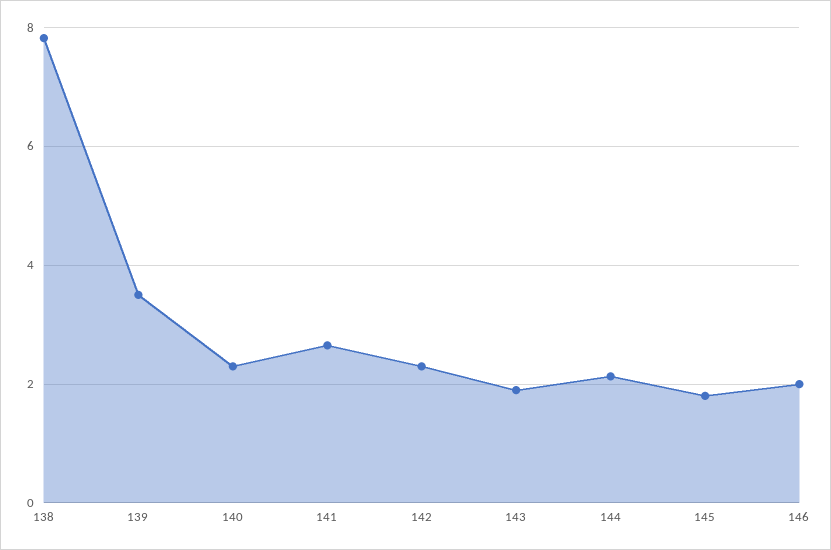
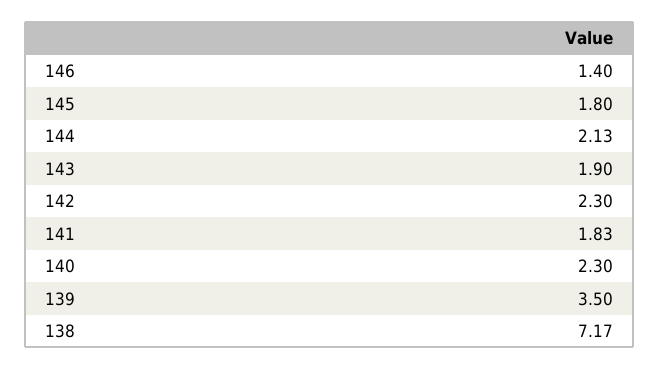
  {
-   "138": 7.8,
+   "138": 7.17,
    "139": 3.5,
    "140": 2.3,
-   "141": 2.6,
+   "141": 1.83,
    "142": 2.3,
    "143": 1.9,
    "144": 2.13,
    "145": 1.8,
-   "146": 2
+   "146": 1.4
  }

